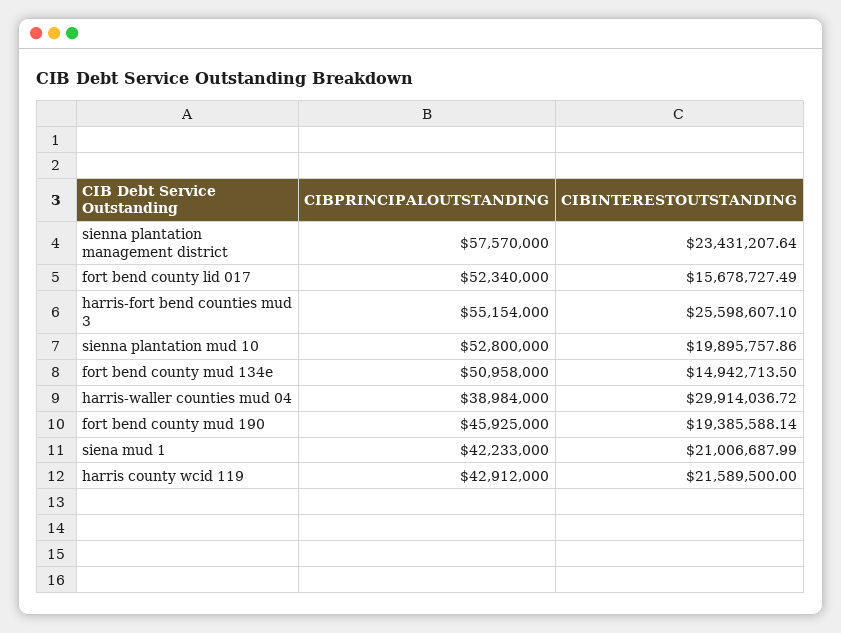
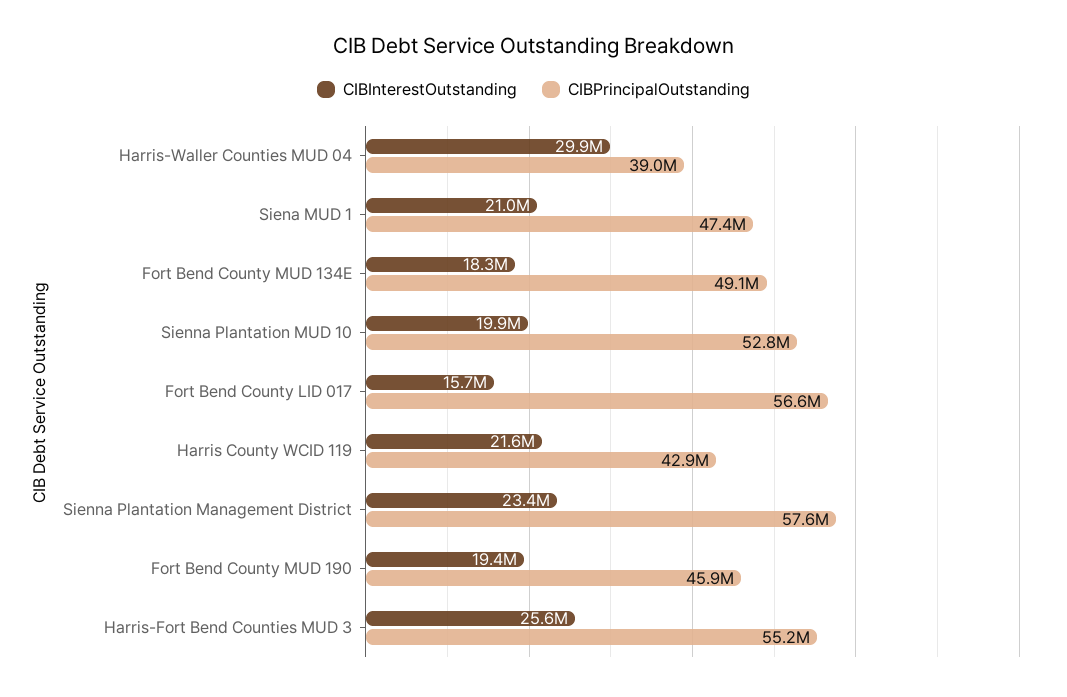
  {
    "CIBPRINCIPALOUTSTANDING": {
      "sienna plantation management district": 57570000,
-     "fort bend county lid 017": 52340000,
+     "fort bend county lid 017": 56600000,
      "harris-fort bend counties mud 3": 55154000,
      "sienna plantation mud 10": 52800000,
-     "fort bend county mud 134e": 50958000,
+     "fort bend county mud 134e": 49100000,
      "harris-waller counties mud 04": 38984000,
      "fort bend county mud 190": 45925000,
-     "siena mud 1": 42233000,
+     "siena mud 1": 47400000,
      "harris county wcid 119": 42912000
    },
    "CIBINTERESTOUTSTANDING": {
      "sienna plantation management district": 23431207.64,
      "fort bend county lid 017": 15678727.49,
      "harris-fort bend counties mud 3": 25598607.1,
      "sienna plantation mud 10": 19895757.86,
-     "fort bend county mud 134e": 14942713.5,
+     "fort bend county mud 134e": 18300000,
      "harris-waller counties mud 04": 29914036.72,
      "fort bend county mud 190": 19385588.14,
      "siena mud 1": 21006687.99,
      "harris county wcid 119": 21589500
    }
  }

